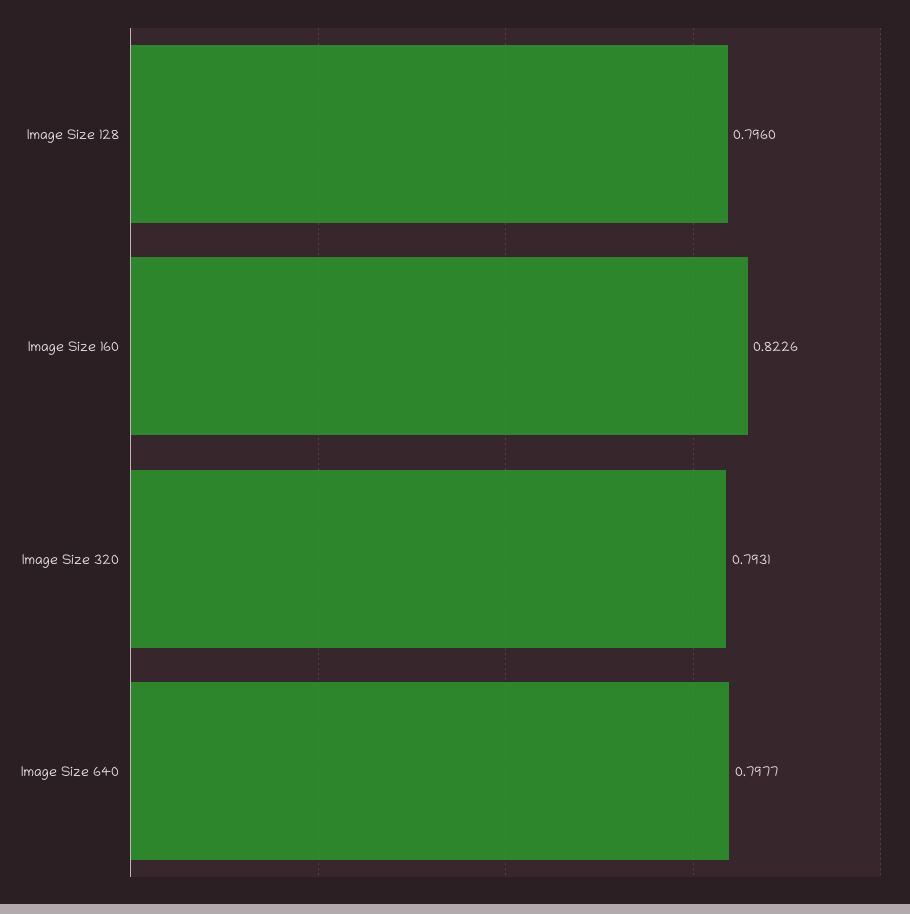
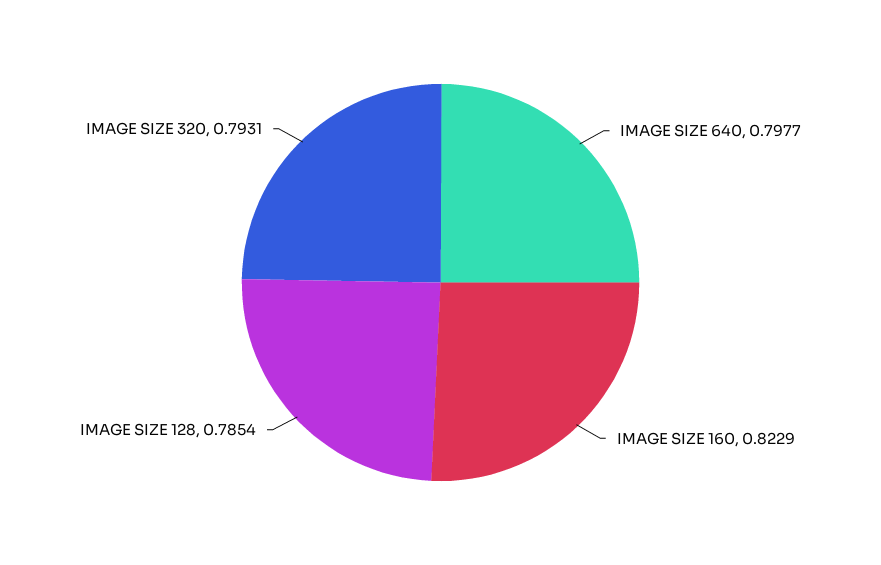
  {
-   "Image Size 128": 0.796,
+   "Image Size 128": 0.7854,
-   "Image Size 160": 0.8226,
+   "Image Size 160": 0.8229,
    "Image Size 320": 0.7931,
    "Image Size 640": 0.7977
  }

